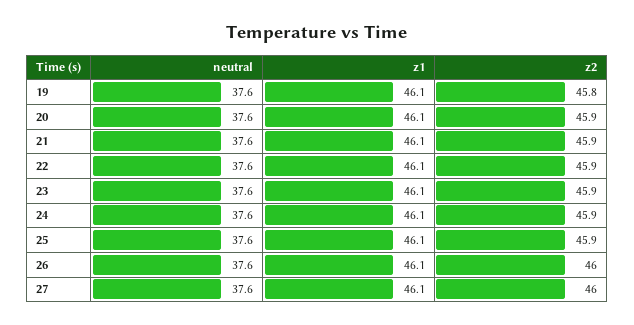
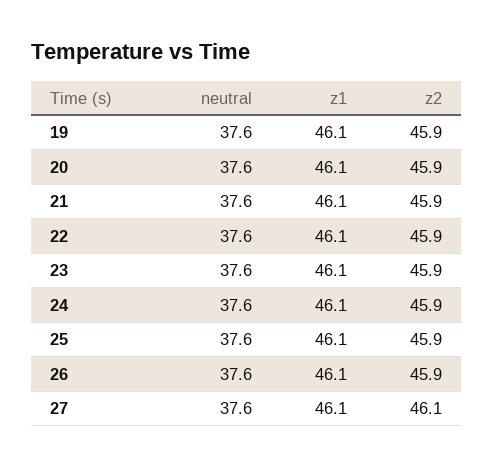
  {
    "neutral": {
      "19": 37.6,
      "20": 37.6,
      "21": 37.6,
      "22": 37.6,
      "23": 37.6,
      "24": 37.6,
      "25": 37.6,
      "26": 37.6,
      "27": 37.6
    },
    "z1": {
      "19": 46.1,
      "20": 46.1,
      "21": 46.1,
      "22": 46.1,
      "23": 46.1,
      "24": 46.1,
      "25": 46.1,
      "26": 46.1,
      "27": 46.1
    },
    "z2": {
-     "19": 45.8,
+     "19": 45.9,
      "20": 45.9,
      "21": 45.9,
      "22": 45.9,
      "23": 45.9,
      "24": 45.9,
      "25": 45.9,
-     "26": 46,
+     "26": 45.9,
-     "27": 46
+     "27": 46.1
    }
  }

